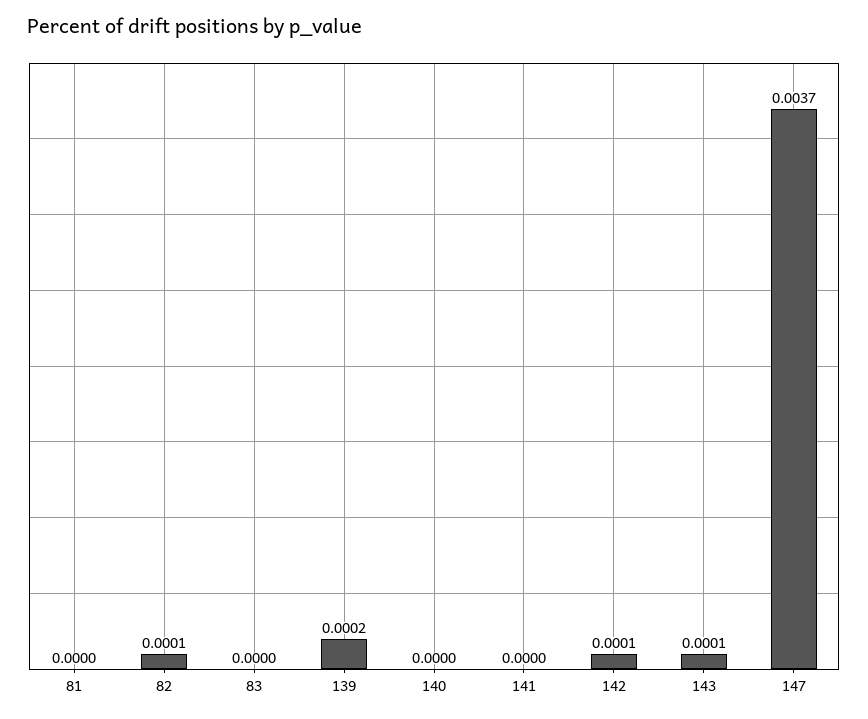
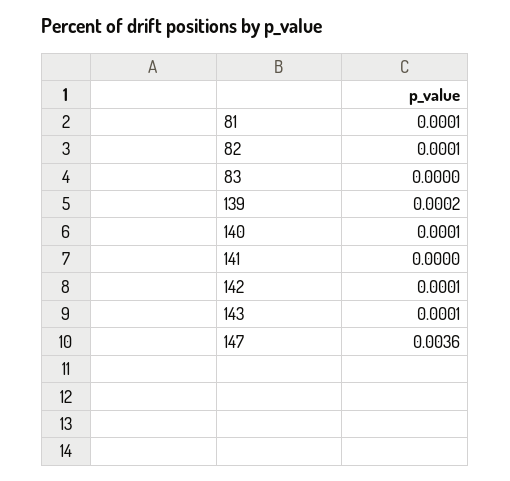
  {
-   "81": 0,
+   "81": 0.0001,
    "82": 0.0001,
    "83": 0,
    "139": 0.0002,
-   "140": 0,
+   "140": 0.0001,
    "141": 0,
    "142": 0.0001,
    "143": 0.0001,
-   "147": 0.0037
+   "147": 0.0036
  }

